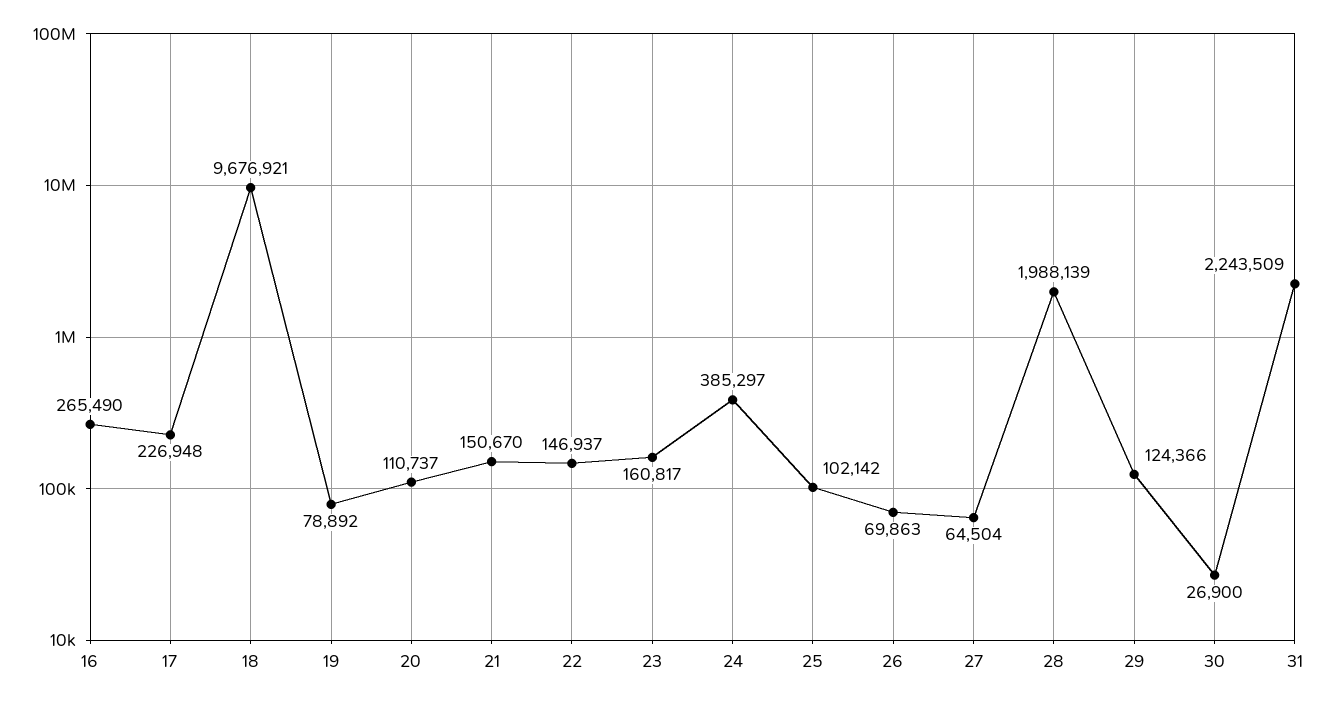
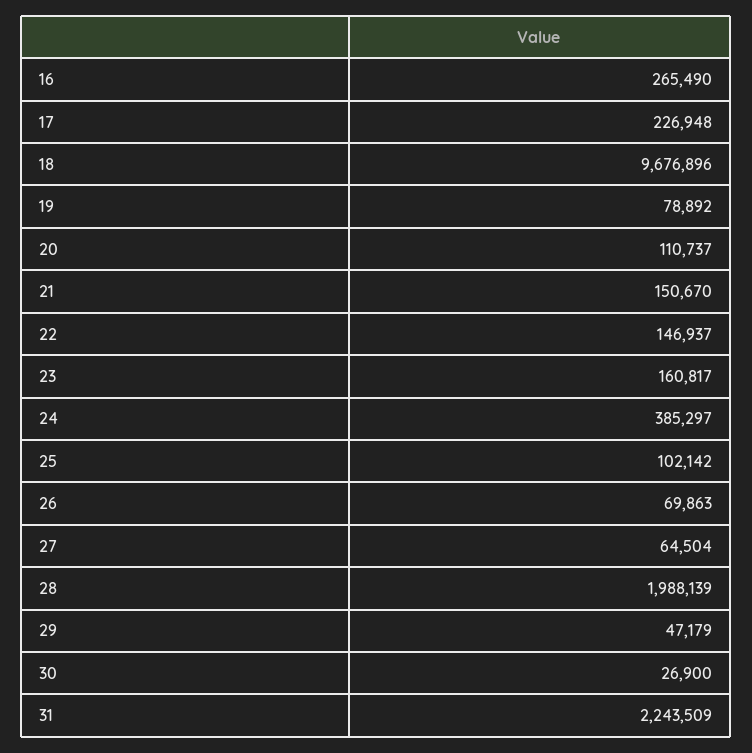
  {
    "16": 265490,
    "17": 226948,
-   "18": 9676921,
+   "18": 9676896,
    "19": 78892,
    "20": 110737,
    "21": 150670,
    "22": 146937,
    "23": 160817,
    "24": 385297,
    "25": 102142,
    "26": 69863,
    "27": 64504,
    "28": 1988139,
-   "29": 124366,
+   "29": 47179,
    "30": 26900,
    "31": 2243509
  }

